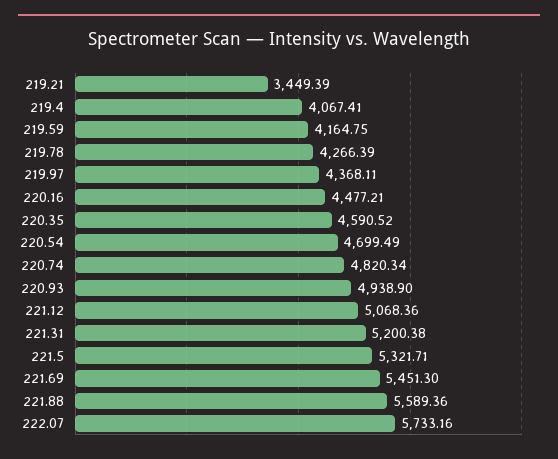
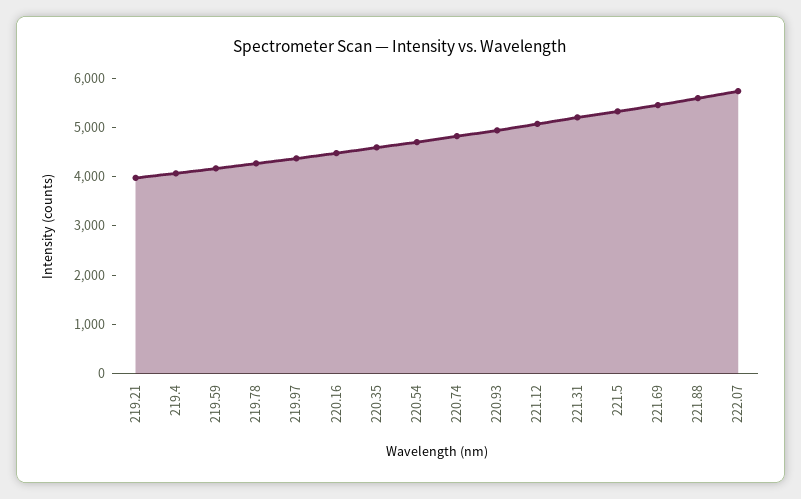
  {
-   "219.21": 3449.39,
+   "219.21": 4000,
    "219.4": 4067.41,
    "219.59": 4164.75,
    "219.78": 4266.39,
    "219.97": 4368.11,
    "220.16": 4477.21,
    "220.35": 4590.52,
    "220.54": 4699.49,
    "220.74": 4820.34,
    "220.93": 4938.9,
    "221.12": 5068.36,
    "221.31": 5200.38,
    "221.5": 5321.71,
    "221.69": 5451.3,
    "221.88": 5589.36,
    "222.07": 5733.16
  }

